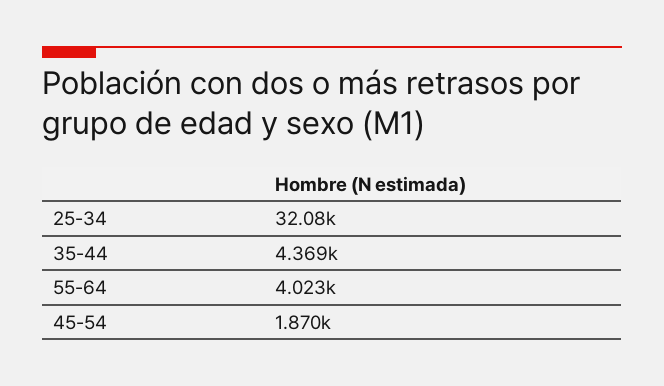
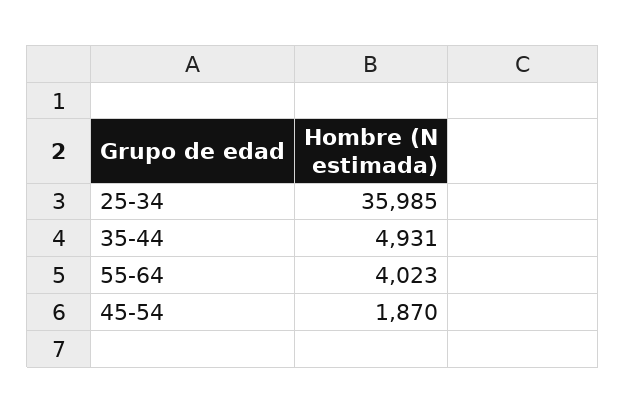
  {
-   "25-34": 32080,
+   "25-34": 35985,
-   "35-44": 4369,
+   "35-44": 4931,
    "55-64": 4023,
    "45-54": 1870
  }

